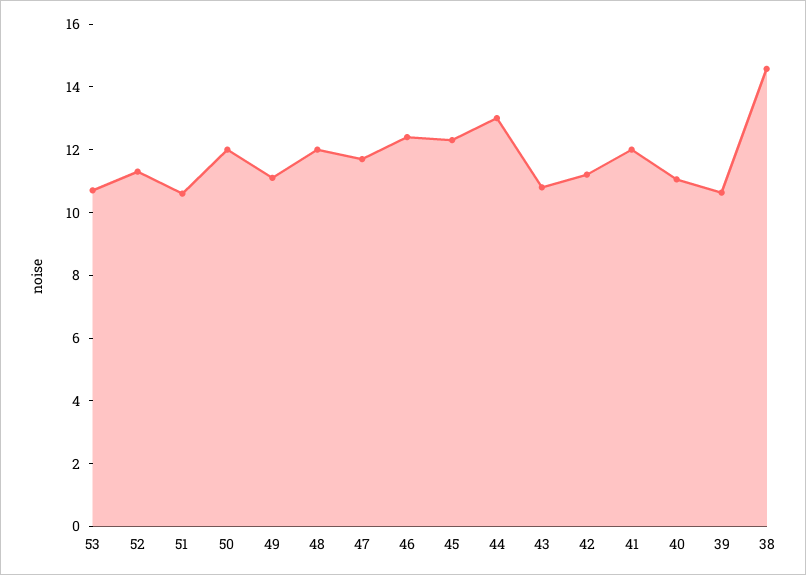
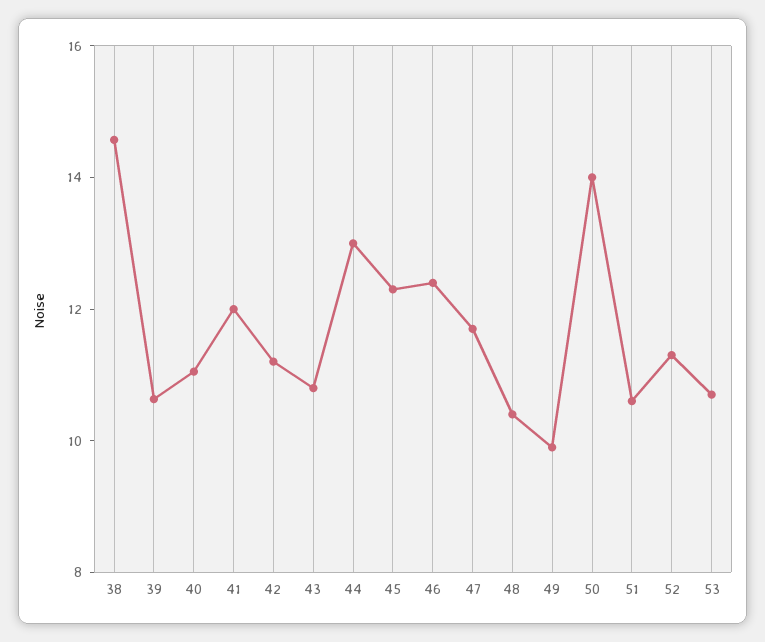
  {
    "53": 10.5,
    "52": 11.5,
    "51": 10.5,
-   "50": 12,
+   "50": 14,
-   "49": 11,
+   "49": 10,
-   "48": 12,
+   "48": 10.5,
    "47": 11.5,
    "46": 12.5,
    "45": 12.5,
    "44": 13,
    "43": 11,
    "42": 11,
    "41": 12,
    "40": 11,
    "39": 10.5,
    "38": 14.5
  }

